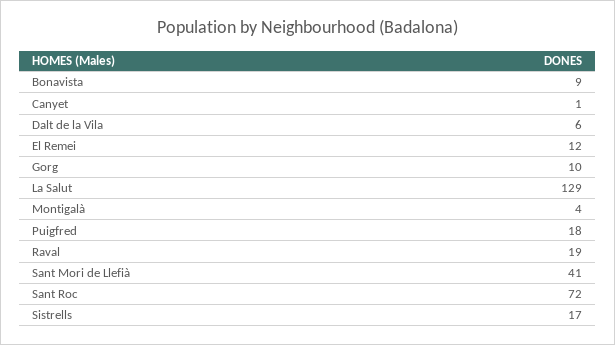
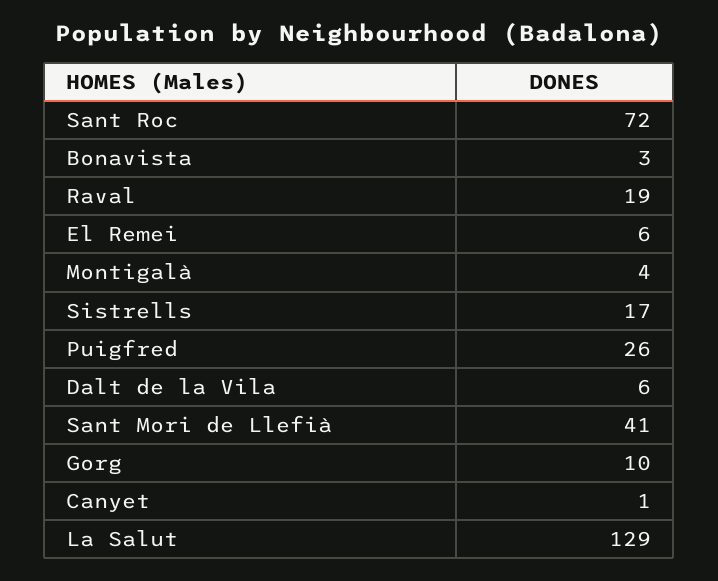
  {
-   "Bonavista": 9,
+   "Bonavista": 3,
    "Canyet": 1,
    "Dalt de la Vila": 6,
-   "El Remei": 12,
+   "El Remei": 6,
    "Gorg": 10,
    "La Salut": 129,
    "Montigalà": 4,
-   "Puigfred": 18,
+   "Puigfred": 26,
    "Raval": 19,
    "Sant Mori de Llefià": 41,
    "Sant Roc": 72,
    "Sistrells": 17
  }

